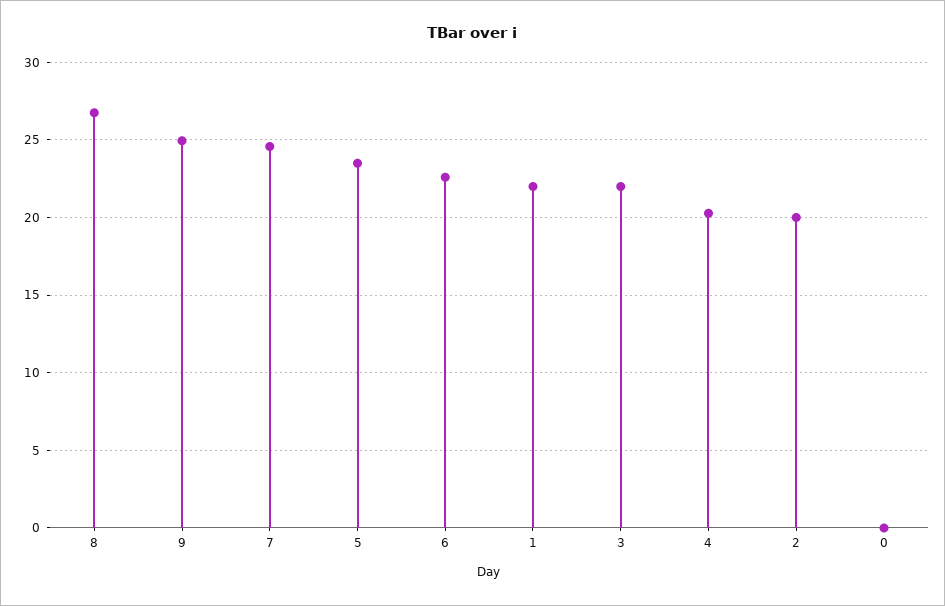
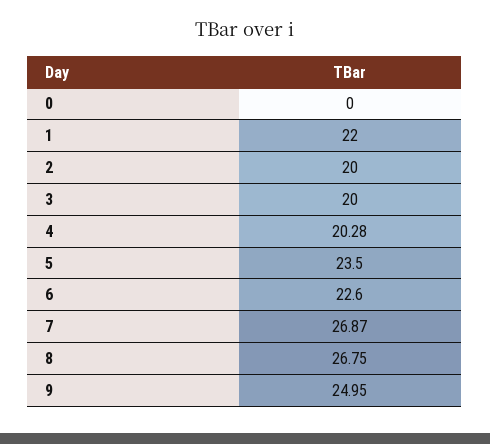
  {
    "8": 26.75,
    "9": 24.95,
-   "7": 24.5,
+   "7": 26.87,
    "5": 23.5,
    "6": 22.6,
    "1": 22,
-   "3": 22,
+   "3": 20,
    "4": 20.28,
    "2": 20,
    "0": 0
  }

